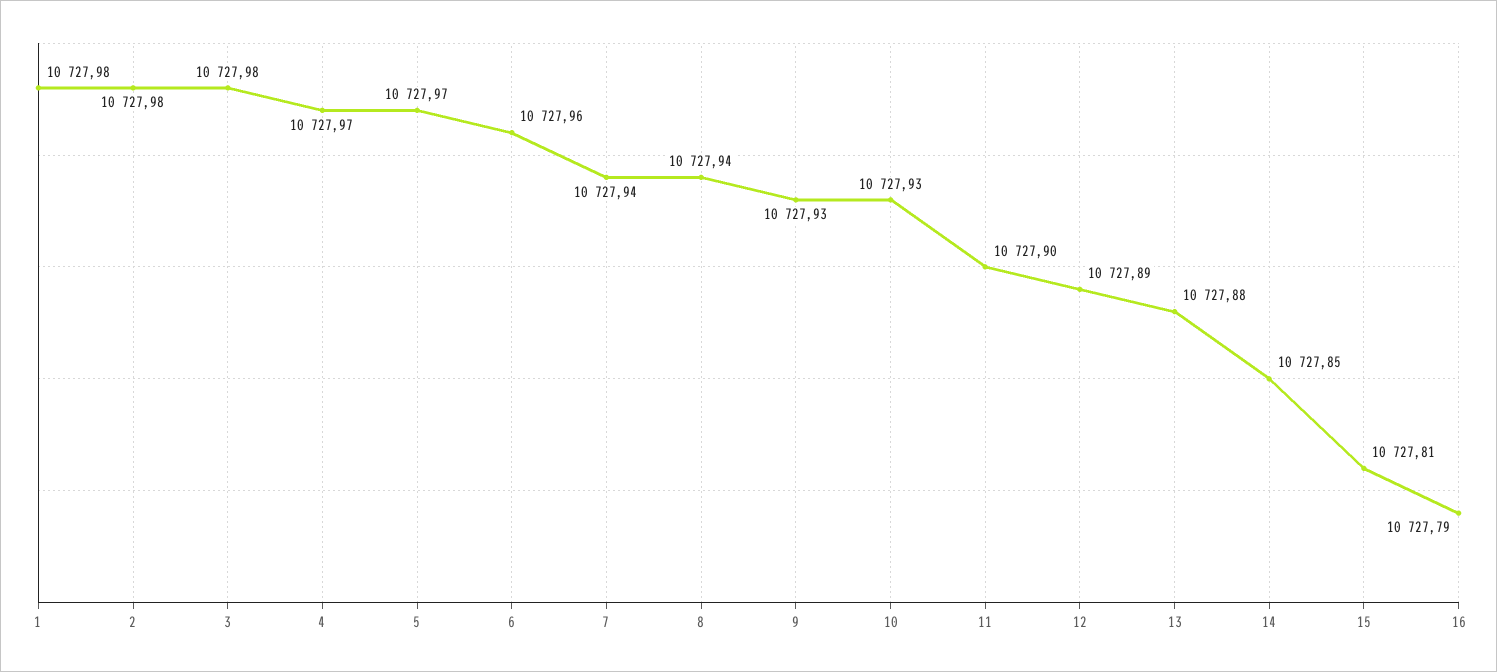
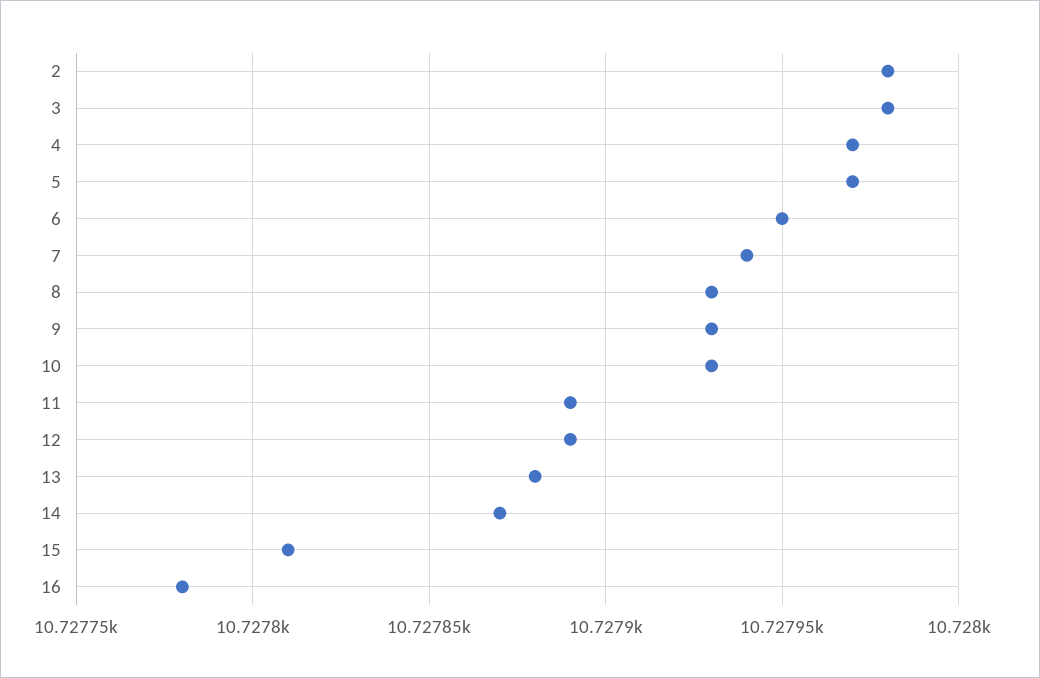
  {
-   "1": 10727.98,
    "2": 10727.98,
    "3": 10727.98,
    "4": 10727.97,
    "5": 10727.97,
-   "6": 10727.96,
+   "6": 10727.95,
    "7": 10727.94,
-   "8": 10727.94,
+   "8": 10727.93,
    "9": 10727.93,
    "10": 10727.93,
-   "11": 10727.9,
+   "11": 10727.89,
    "12": 10727.89,
    "13": 10727.88,
-   "14": 10727.85,
+   "14": 10727.87,
    "15": 10727.81,
-   "16": 10727.79
+   "16": 10727.78
  }

